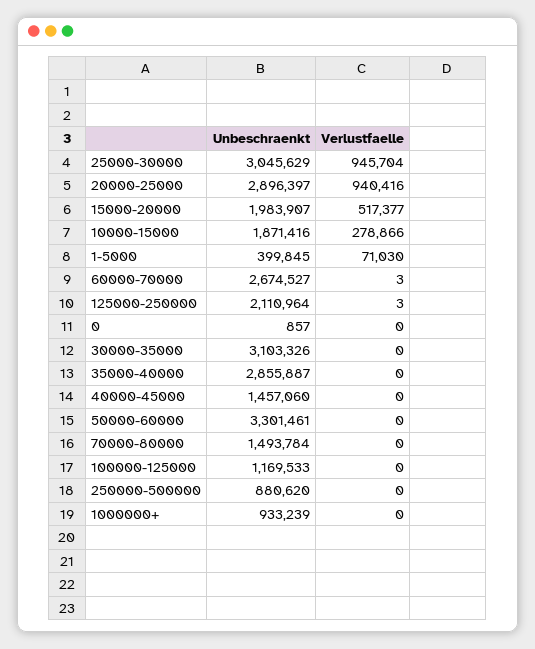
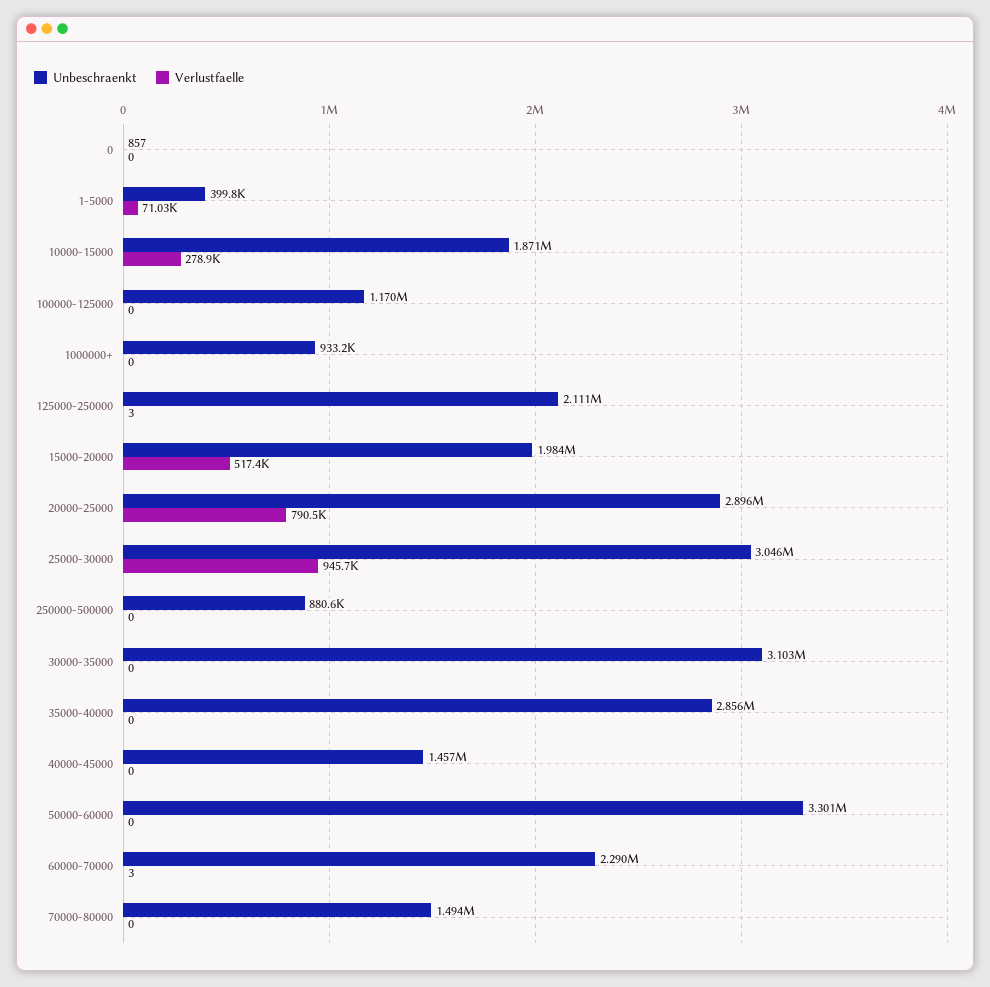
  {
    "Unbeschraenkt": {
      "25000-30000": 3045629,
      "20000-25000": 2896397,
      "15000-20000": 1983907,
      "10000-15000": 1871416,
      "1-5000": 399845,
-     "60000-70000": 2674527,
+     "60000-70000": 2290000,
      "125000-250000": 2110964,
      "0": 857,
      "30000-35000": 3103326,
      "35000-40000": 2855887,
      "40000-45000": 1457060,
      "50000-60000": 3301461,
      "70000-80000": 1493784,
      "100000-125000": 1169533,
      "250000-500000": 880620,
      "1000000+": 933239
    },
    "Verlustfaelle": {
      "25000-30000": 945704,
-     "20000-25000": 940416,
+     "20000-25000": 790500,
      "15000-20000": 517377,
      "10000-15000": 278866,
      "1-5000": 71030,
      "60000-70000": 3,
      "125000-250000": 3,
      "0": 0,
      "30000-35000": 0,
      "35000-40000": 0,
      "40000-45000": 0,
      "50000-60000": 0,
      "70000-80000": 0,
      "100000-125000": 0,
      "250000-500000": 0,
      "1000000+": 0
    }
  }

